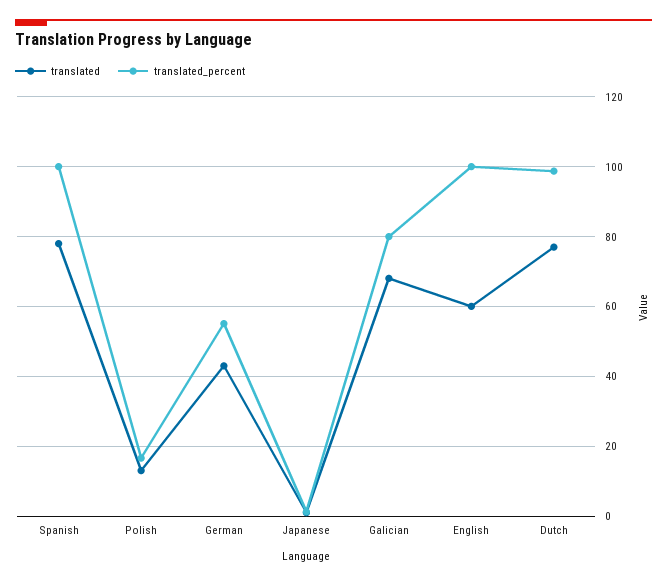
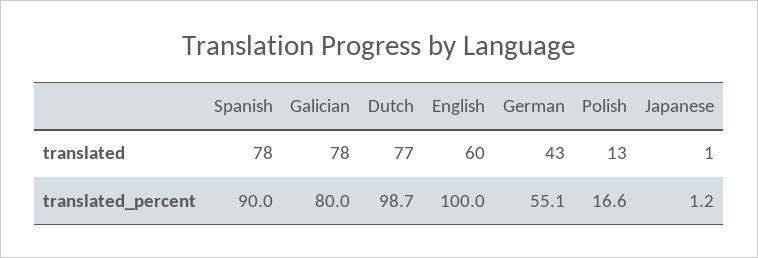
  {
    "translated": {
      "Spanish": 78,
      "Polish": 13,
      "German": 43,
      "Japanese": 1,
-     "Galician": 68,
+     "Galician": 78,
      "English": 60,
      "Dutch": 77
    },
    "translated_percent": {
-     "Spanish": 100,
+     "Spanish": 90,
      "Polish": 16.6,
      "German": 55.1,
      "Japanese": 1.2,
      "Galician": 80,
      "English": 100,
      "Dutch": 98.7
    }
  }

